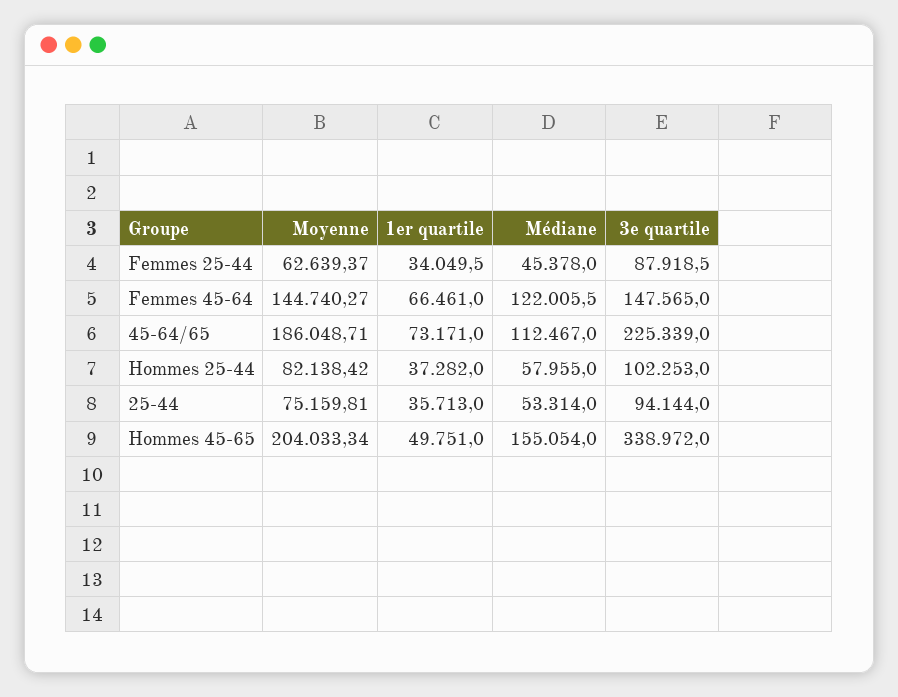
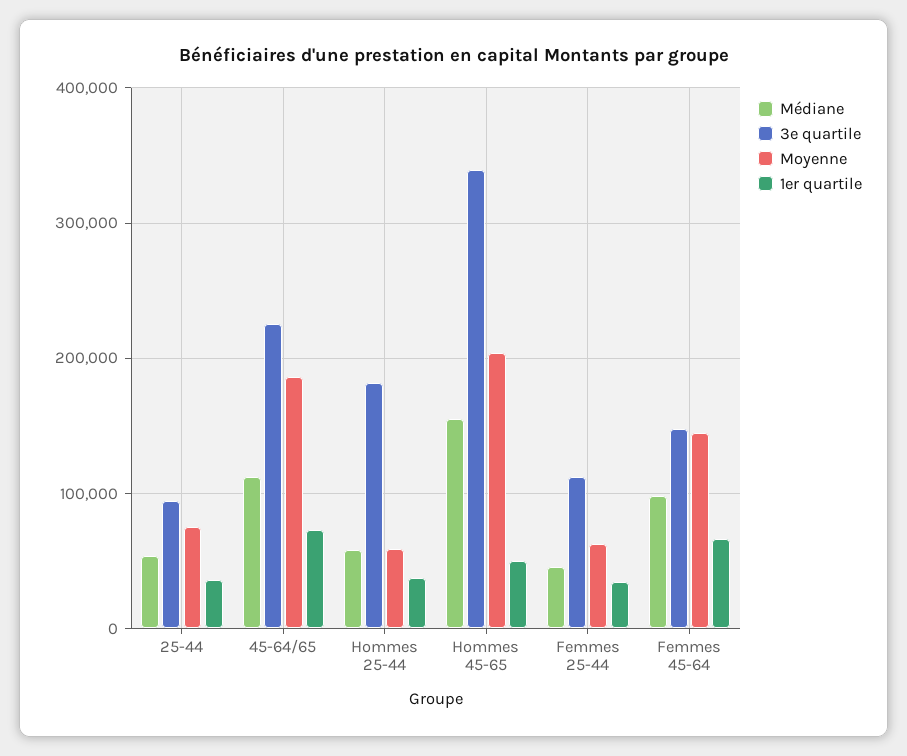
  {
    "Moyenne": {
      "Femmes 25-44": 62639.37,
      "Femmes 45-64": 144740.27,
      "45-64/65": 186048.71,
-     "Hommes 25-44": 82138.42,
+     "Hommes 25-44": 60000,
      "25-44": 75159.81,
      "Hommes 45-65": 204033.34
    },
    "1er quartile": {
      "Femmes 25-44": 34049.5,
      "Femmes 45-64": 66461,
      "45-64/65": 73171,
      "Hommes 25-44": 37282,
      "25-44": 35713,
      "Hommes 45-65": 49751
    },
    "Médiane": {
      "Femmes 25-44": 45378,
-     "Femmes 45-64": 122005.5,
+     "Femmes 45-64": 100000,
      "45-64/65": 112467,
      "Hommes 25-44": 57955,
      "25-44": 53314,
      "Hommes 45-65": 155054
    },
    "3e quartile": {
-     "Femmes 25-44": 87918.5,
+     "Femmes 25-44": 110000,
      "Femmes 45-64": 147565,
      "45-64/65": 225339,
-     "Hommes 25-44": 102253,
+     "Hommes 25-44": 180000,
      "25-44": 94144,
      "Hommes 45-65": 338972
    }
  }

